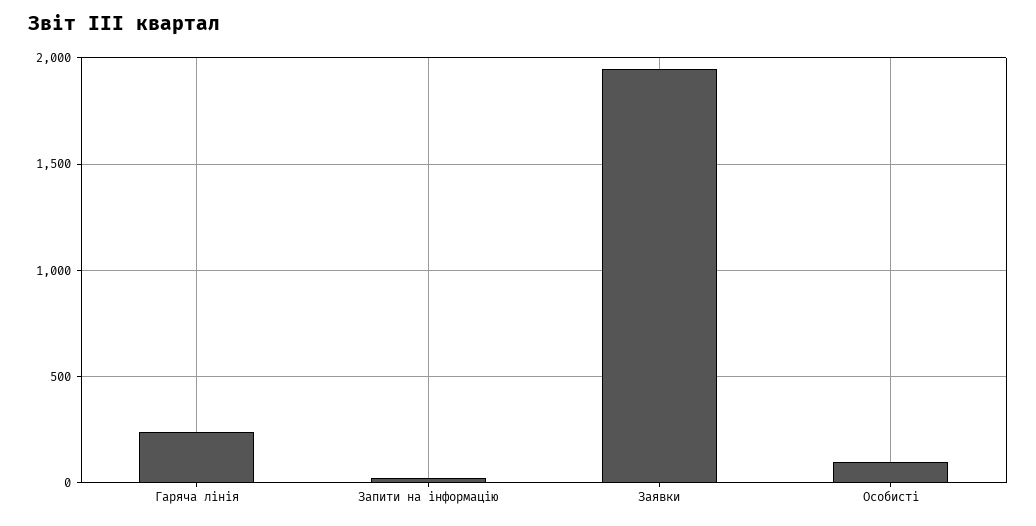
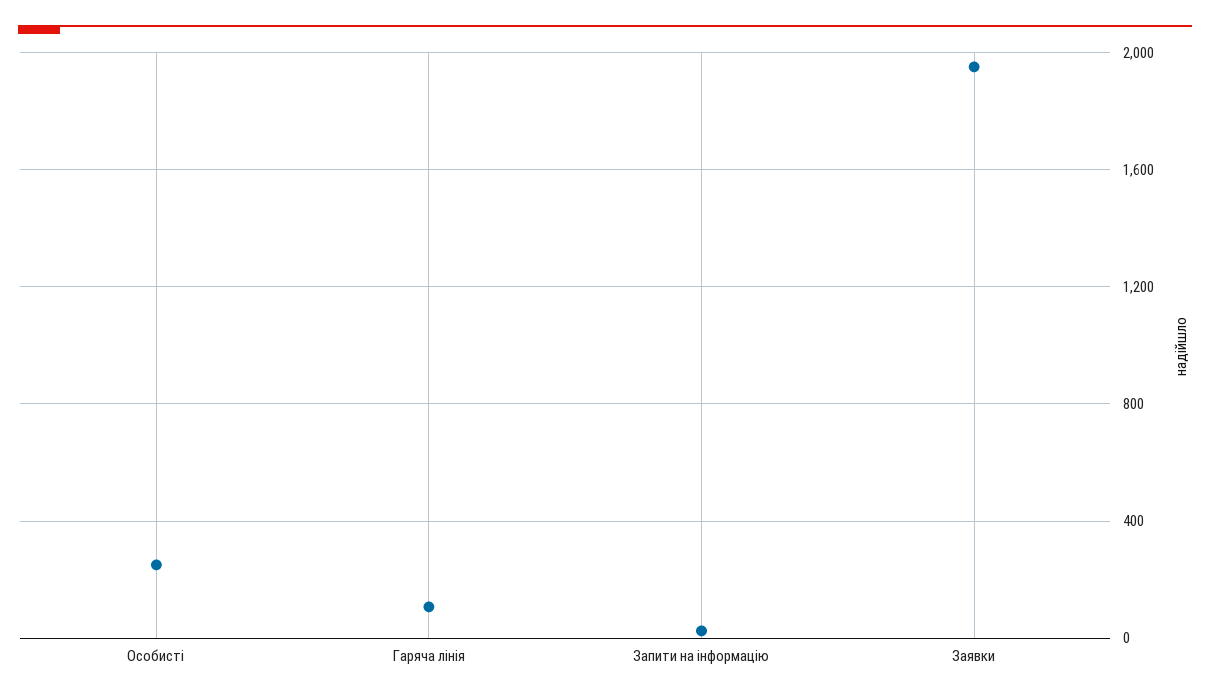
  {
-   "Гаряча лінія": 250,
+   "Гаряча лінія": 100,
    "Запити на інформацію": 50,
    "Заявки": 1950,
-   "Особисті": 100
+   "Особисті": 250
  }

